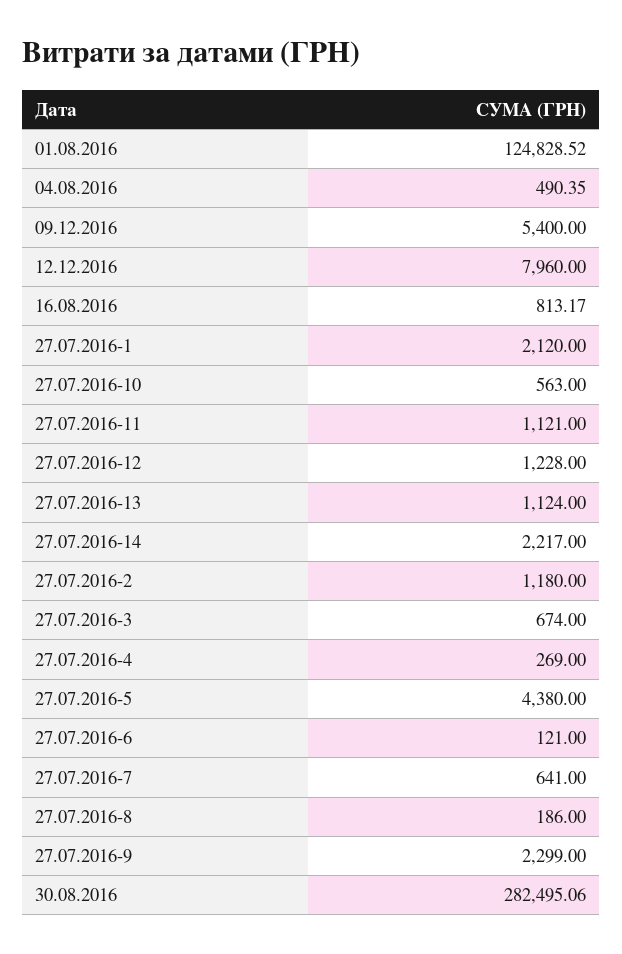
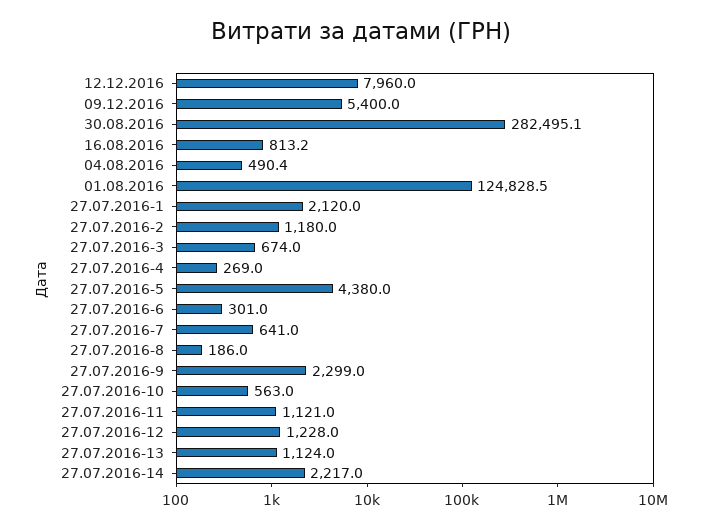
  {
    "01.08.2016": 124828.52,
    "04.08.2016": 490.35,
    "09.12.2016": 5400,
    "12.12.2016": 7960,
    "16.08.2016": 813.17,
    "27.07.2016-1": 2120,
    "27.07.2016-10": 563,
    "27.07.2016-11": 1121,
    "27.07.2016-12": 1228,
    "27.07.2016-13": 1124,
    "27.07.2016-14": 2217,
    "27.07.2016-2": 1180,
    "27.07.2016-3": 674,
    "27.07.2016-4": 269,
    "27.07.2016-5": 4380,
-   "27.07.2016-6": 121,
+   "27.07.2016-6": 301,
    "27.07.2016-7": 641,
    "27.07.2016-8": 186,
    "27.07.2016-9": 2299,
    "30.08.2016": 282495.06
  }

